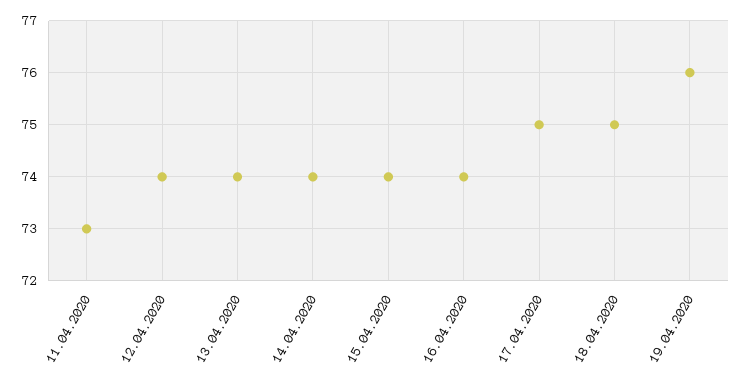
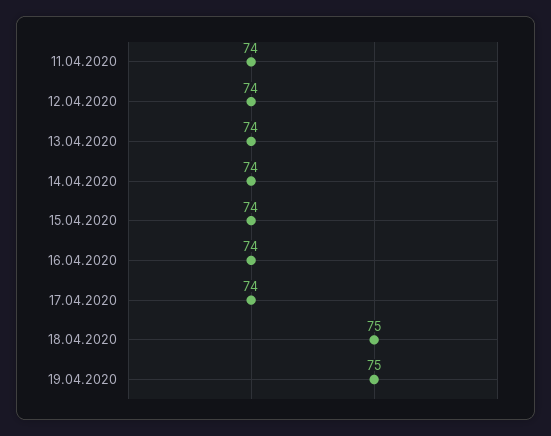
  {
-   "11.04.2020": 73,
+   "11.04.2020": 74,
    "12.04.2020": 74,
    "13.04.2020": 74,
    "14.04.2020": 74,
    "15.04.2020": 74,
    "16.04.2020": 74,
-   "17.04.2020": 75,
+   "17.04.2020": 74,
    "18.04.2020": 75,
-   "19.04.2020": 76
+   "19.04.2020": 75
  }

